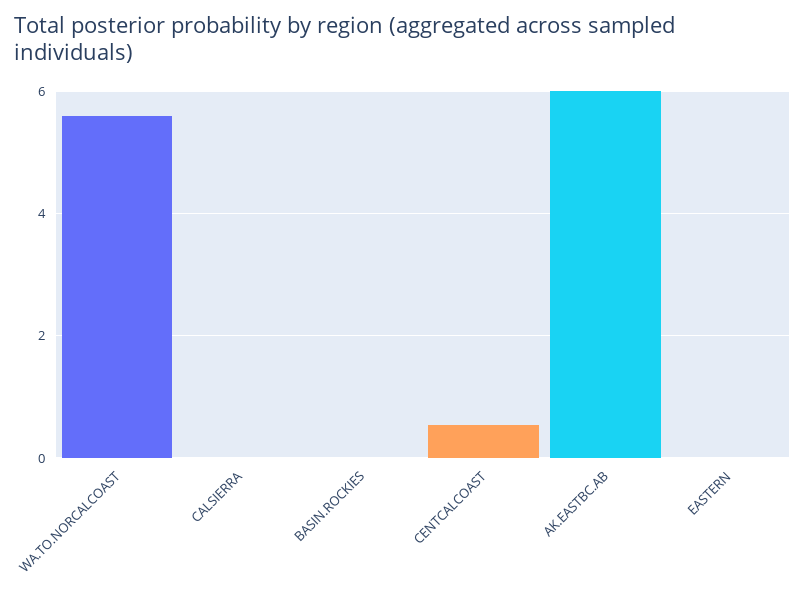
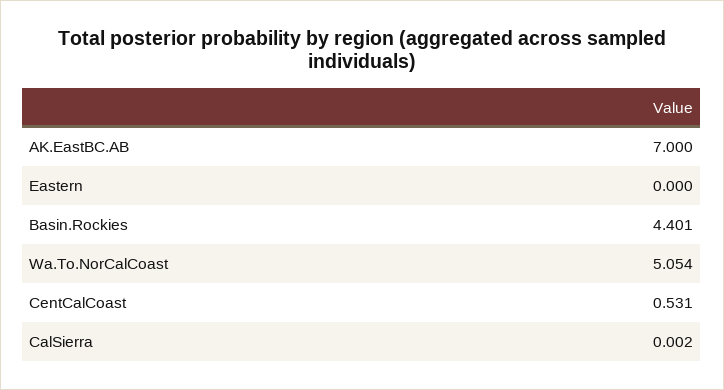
  {
-   "WA.TO.NORCALCOAST": 5.6,
+   "WA.TO.NORCALCOAST": 5.054,
    "CALSIERRA": 0.002,
-   "BASIN.ROCKIES": 0,
+   "BASIN.ROCKIES": 4.401,
    "CENTCALCOAST": 0.531,
-   "AK.EASTBC.AB": 6,
+   "AK.EASTBC.AB": 7,
    "EASTERN": 0
  }

